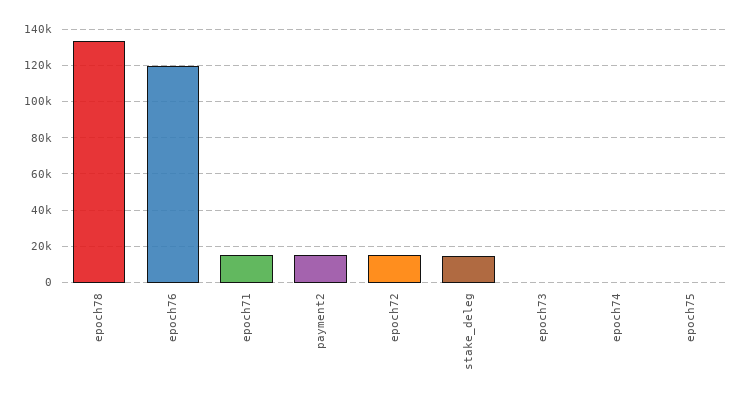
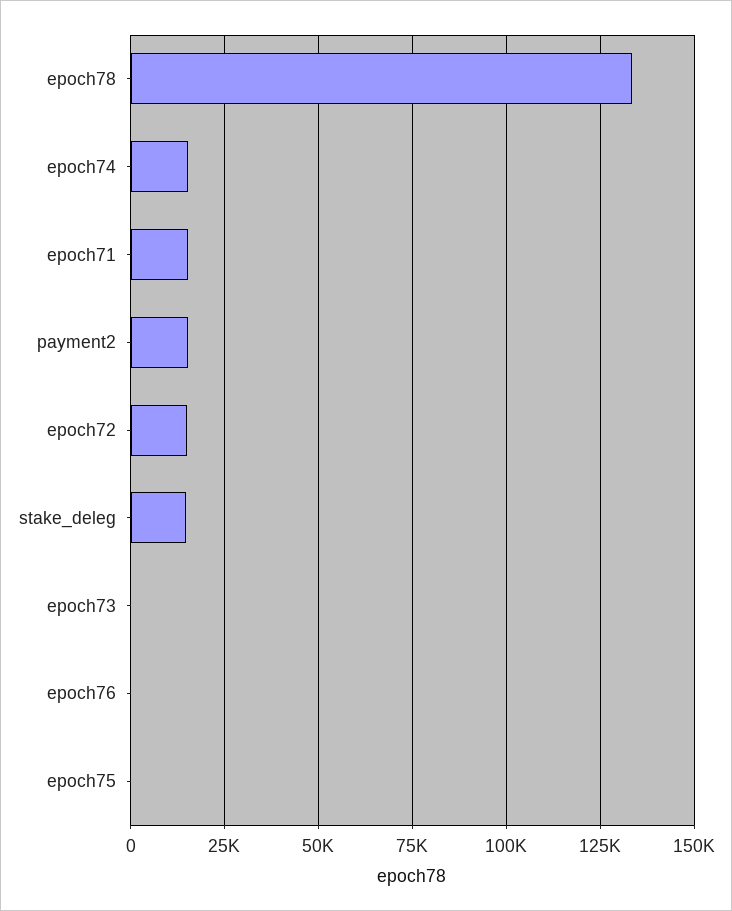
  {
    "epoch78": 132500,
-   "epoch76": 120000,
+   "epoch76": 0,
    "epoch71": 15000,
    "payment2": 15000,
    "epoch72": 15000,
    "stake_deleg": 15000,
    "epoch73": 0,
-   "epoch74": 0,
+   "epoch74": 15000,
    "epoch75": 0
  }

